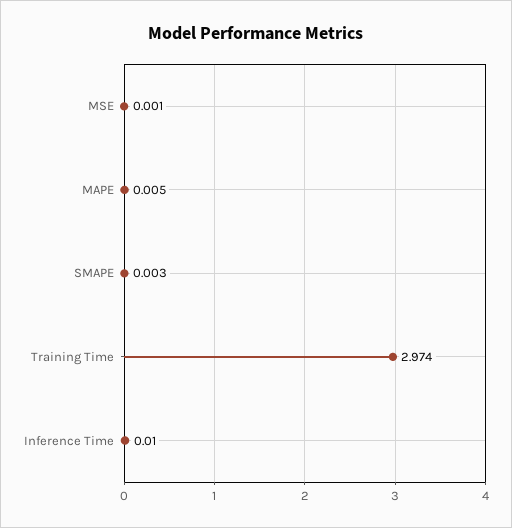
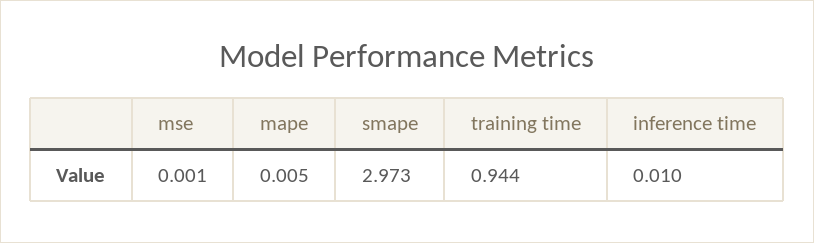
  {
    "MSE": 0.001,
    "MAPE": 0.005,
-   "SMAPE": 0.003,
+   "SMAPE": 2.973,
-   "Training Time": 2.974,
+   "Training Time": 0.944,
    "Inference Time": 0.01
  }

